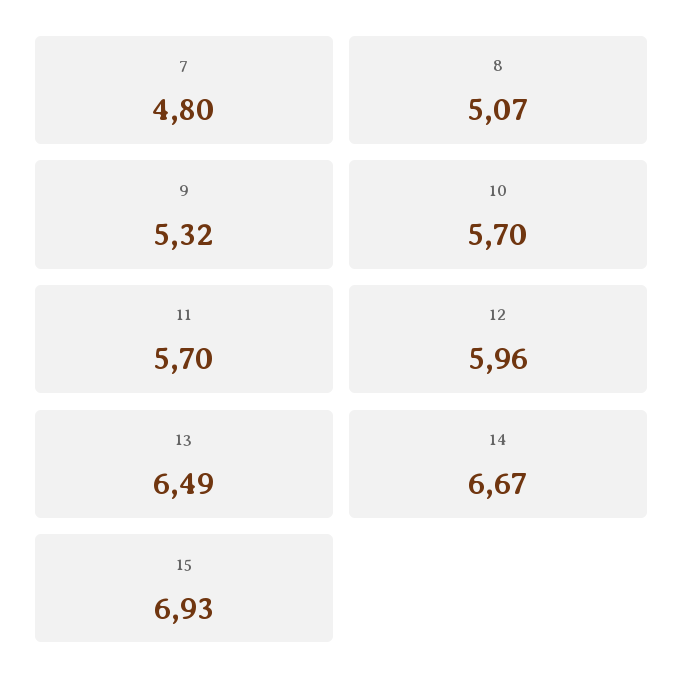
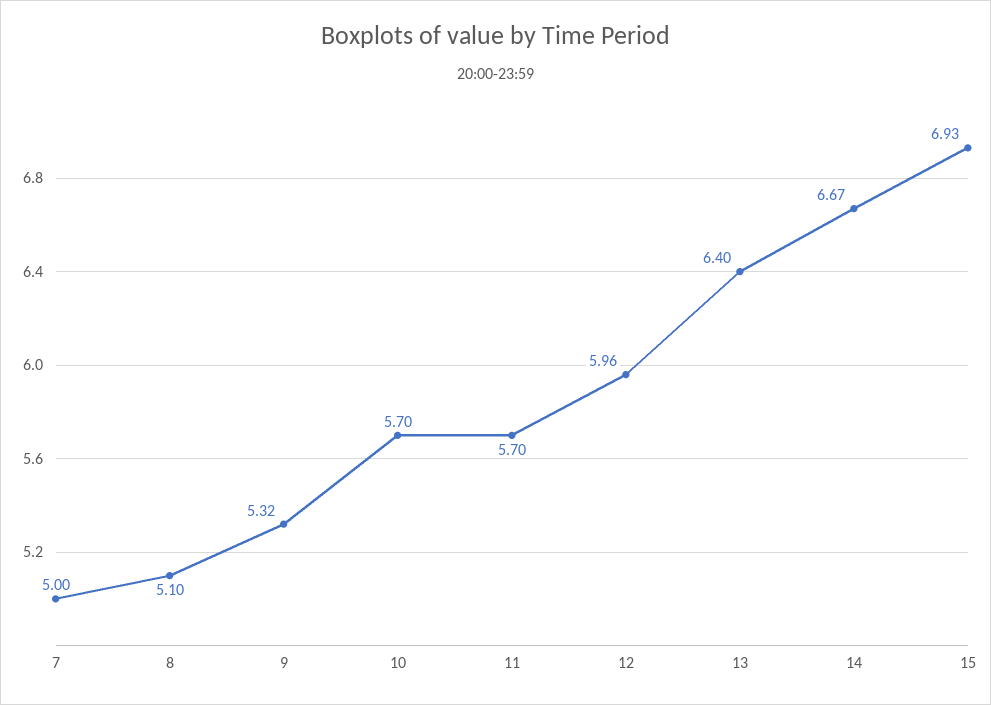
  {
-   "7": 4.8,
+   "7": 5,
-   "8": 5.07,
+   "8": 5.1,
    "9": 5.32,
    "10": 5.7,
    "11": 5.7,
    "12": 5.96,
-   "13": 6.49,
+   "13": 6.4,
    "14": 6.67,
    "15": 6.93
  }

